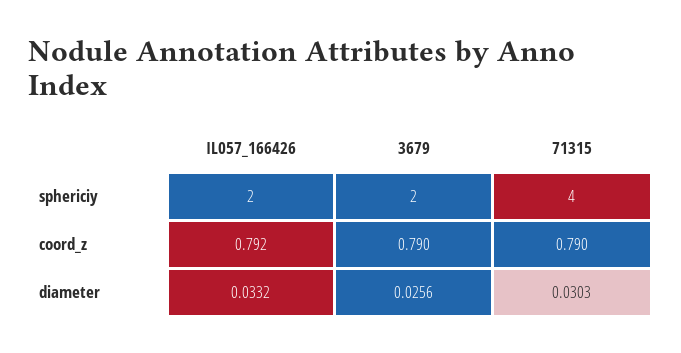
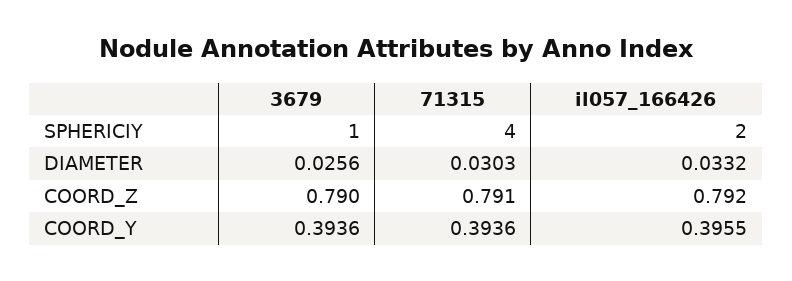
  {
    "IL057_166426": {
      "sphericiy": 2,
      "coord_z": 0.792,
-     "diameter": 0.0332
+     "diameter": 0.0332,
+     "COORD_Y": 0.3955
    },
    "3679": {
-     "sphericiy": 2,
+     "sphericiy": 1,
      "coord_z": 0.79,
-     "diameter": 0.0256
+     "diameter": 0.0256,
+     "COORD_Y": 0.3936
    },
    "71315": {
      "sphericiy": 4,
-     "coord_z": 0.79,
+     "coord_z": 0.791,
-     "diameter": 0.0303
+     "diameter": 0.0303,
+     "COORD_Y": 0.3936
    }
  }

